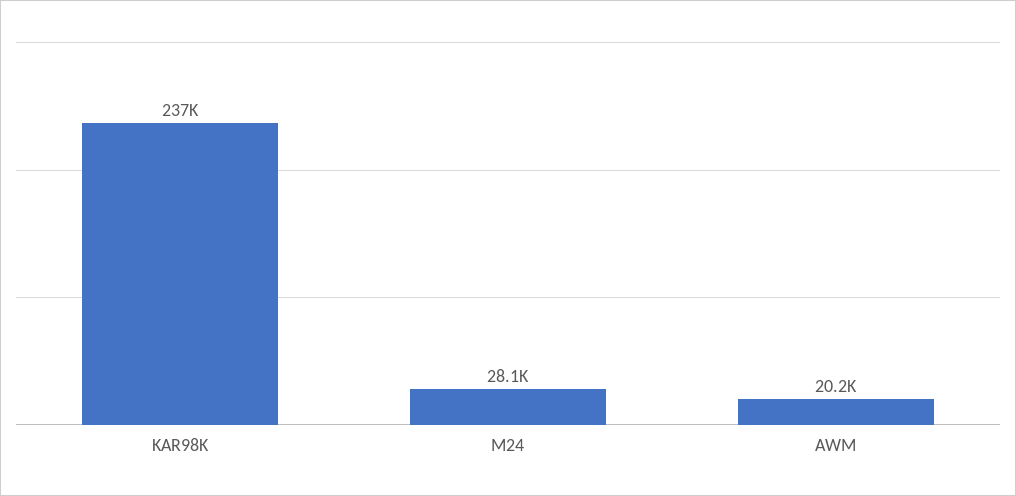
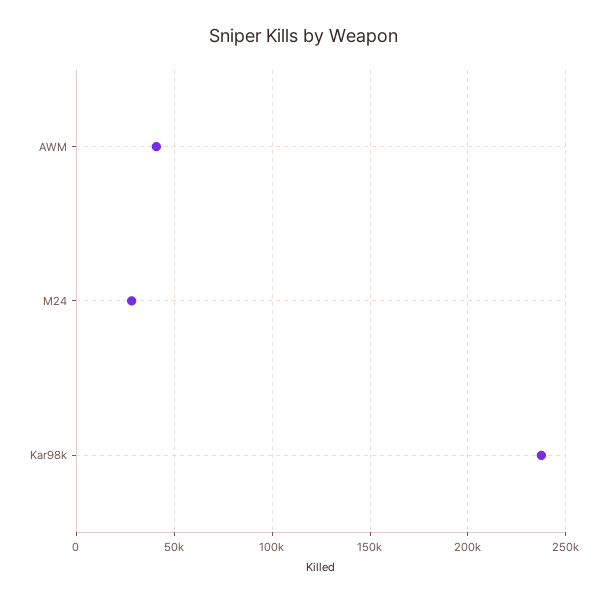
  {
    "KAR98K": 237000,
    "M24": 28100,
-   "AWM": 20200
+   "AWM": 40000
  }

